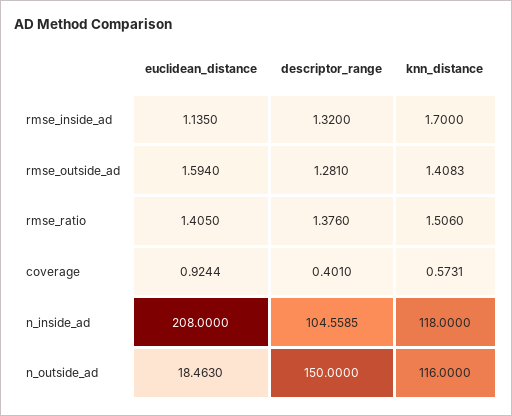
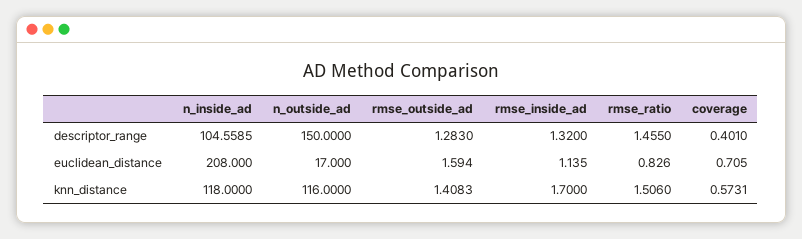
  {
    "euclidean_distance": {
      "rmse_inside_ad": 1.135,
      "rmse_outside_ad": 1.594,
-     "rmse_ratio": 1.405,
+     "rmse_ratio": 0.826,
-     "coverage": 0.9244,
+     "coverage": 0.705,
      "n_inside_ad": 208,
-     "n_outside_ad": 18.463
+     "n_outside_ad": 17
    },
    "descriptor_range": {
      "rmse_inside_ad": 1.32,
-     "rmse_outside_ad": 1.281,
+     "rmse_outside_ad": 1.283,
-     "rmse_ratio": 1.376,
+     "rmse_ratio": 1.455,
      "coverage": 0.401,
      "n_inside_ad": 104.5585,
      "n_outside_ad": 150
    },
    "knn_distance": {
      "rmse_inside_ad": 1.7,
      "rmse_outside_ad": 1.4083,
      "rmse_ratio": 1.506,
      "coverage": 0.5731,
      "n_inside_ad": 118,
      "n_outside_ad": 116
    }
  }

